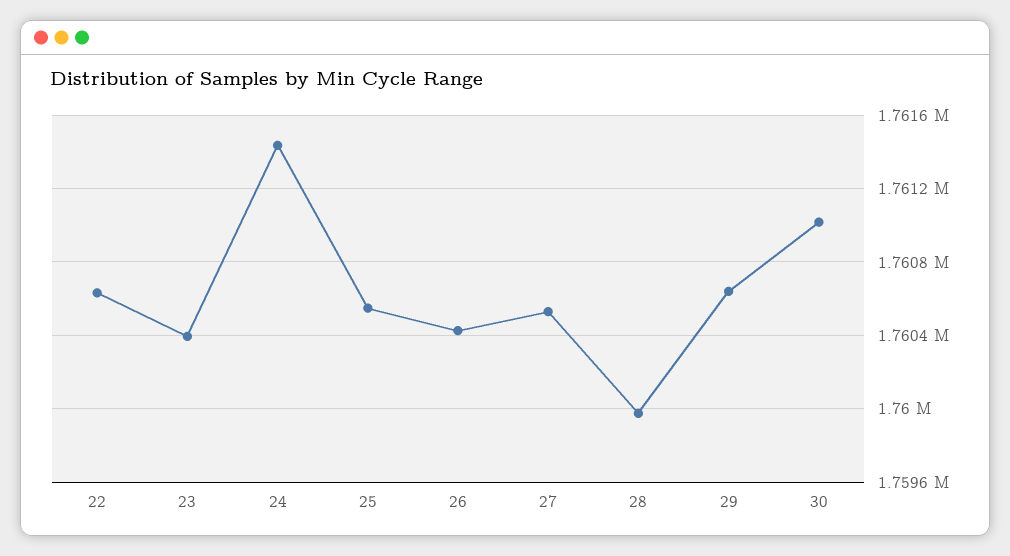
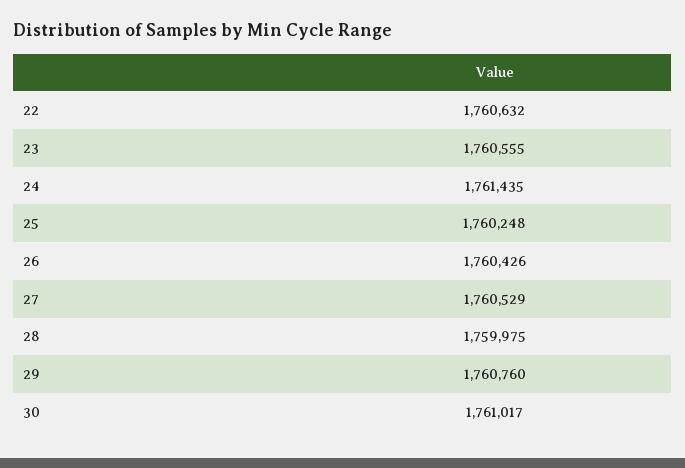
  {
    "22": 1760632,
-   "23": 1760400,
+   "23": 1760555,
    "24": 1761435,
-   "25": 1760550,
+   "25": 1760248,
    "26": 1760426,
    "27": 1760529,
    "28": 1759975,
-   "29": 1760650,
+   "29": 1760760,
    "30": 1761017
  }

